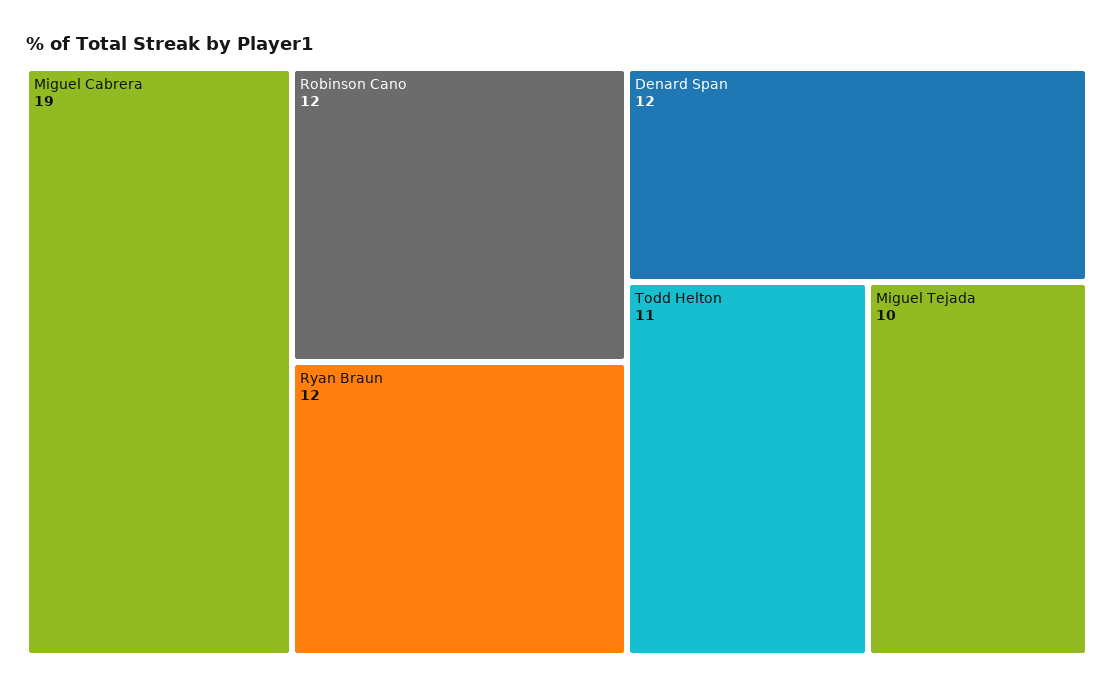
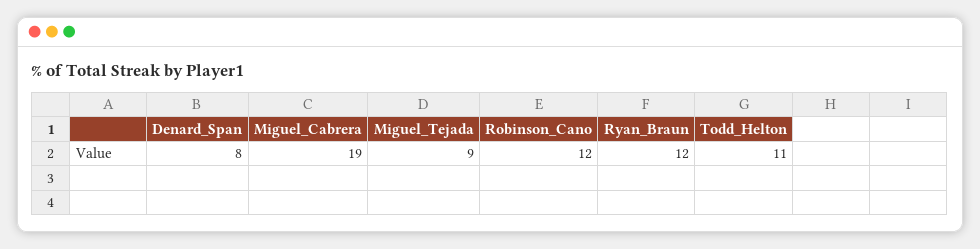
  {
    "Miguel Cabrera": 19,
    "Robinson Cano": 12,
    "Ryan Braun": 12,
-   "Denard Span": 12,
+   "Denard Span": 8,
    "Todd Helton": 11,
-   "Miguel Tejada": 10
+   "Miguel Tejada": 9
  }

